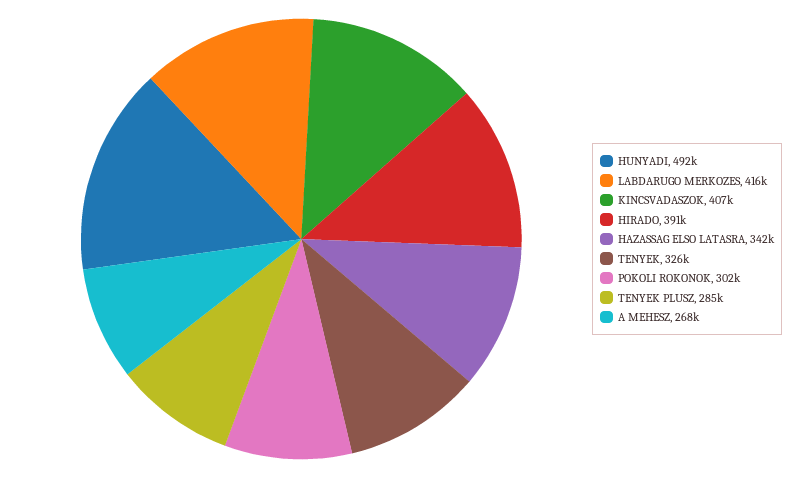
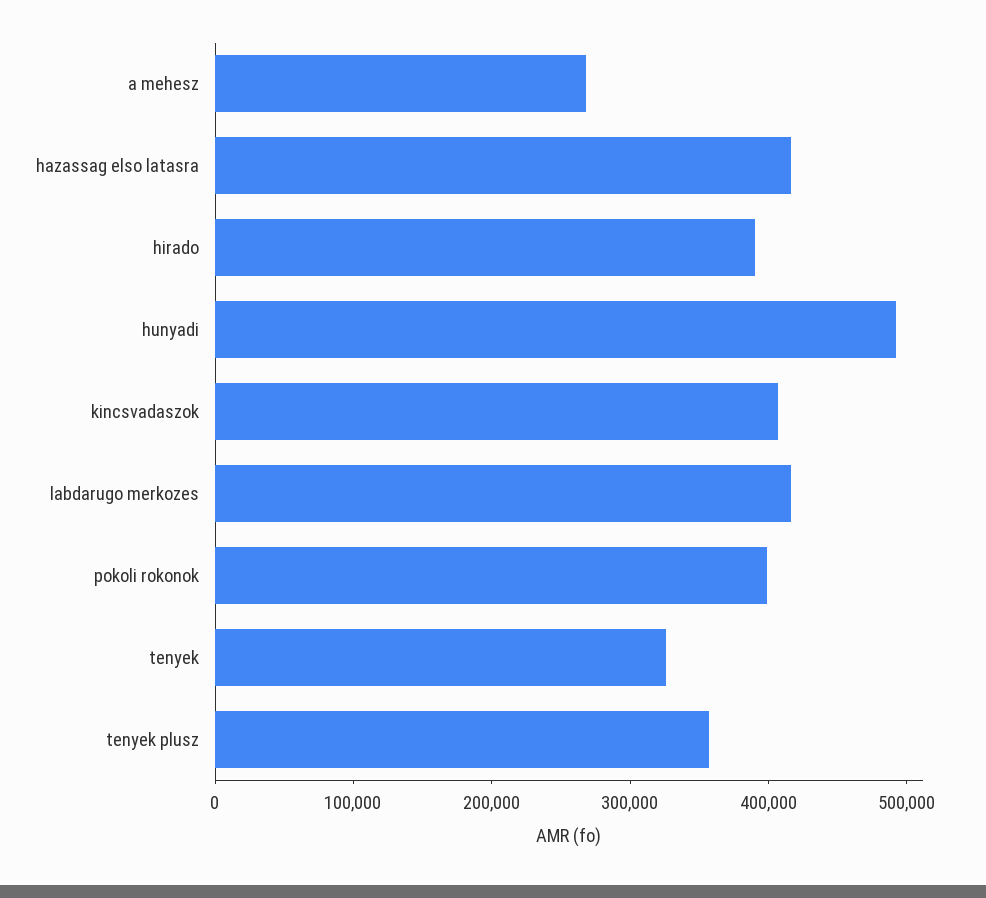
  {
    "HUNYADI": 492000,
    "LABDARUGO MERKOZES": 416000,
    "KINCSVADASZOK": 407000,
    "HIRADO": 391000,
-   "HAZASSAG ELSO LATASRA": 342000,
+   "HAZASSAG ELSO LATASRA": 420000,
    "TENYEK": 326000,
-   "POKOLI ROKONOK": 302000,
+   "POKOLI ROKONOK": 400000,
-   "TENYEK PLUSZ": 285000,
+   "TENYEK PLUSZ": 360000,
    "A MEHESZ": 268000
  }

